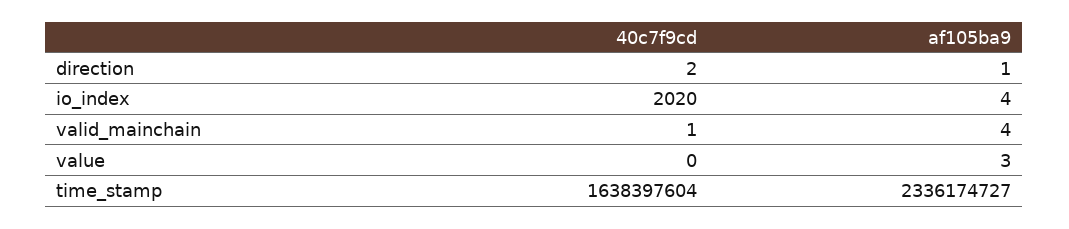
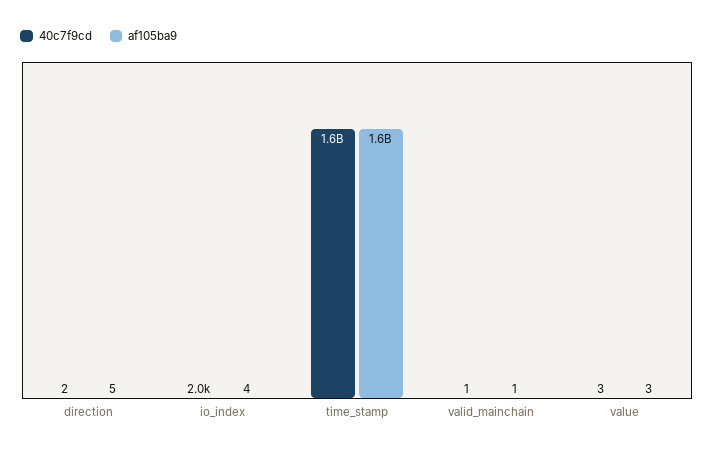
  {
    "40c7f9cd": {
      "direction": 2,
      "io_index": 2020,
      "valid_mainchain": 1,
-     "value": 0,
+     "value": 3,
      "time_stamp": 1638397604
    },
    "af105ba9": {
-     "direction": 1,
+     "direction": 5,
      "io_index": 4,
-     "valid_mainchain": 4,
+     "valid_mainchain": 1,
      "value": 3,
-     "time_stamp": 2336174727
+     "time_stamp": 1600000000
    }
  }

